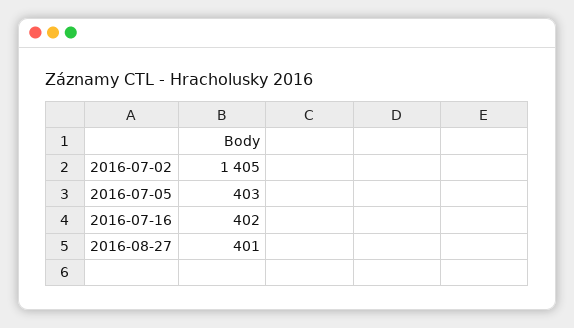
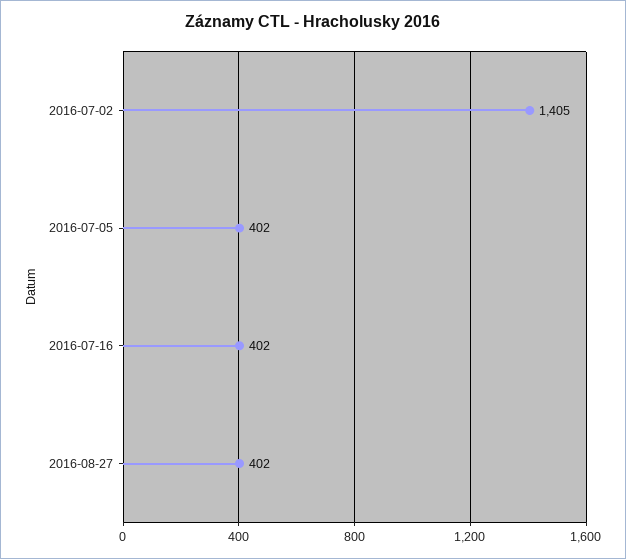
  {
    "2016-07-02": 1405,
-   "2016-07-05": 403,
+   "2016-07-05": 402,
    "2016-07-16": 402,
-   "2016-08-27": 401
+   "2016-08-27": 402
  }

